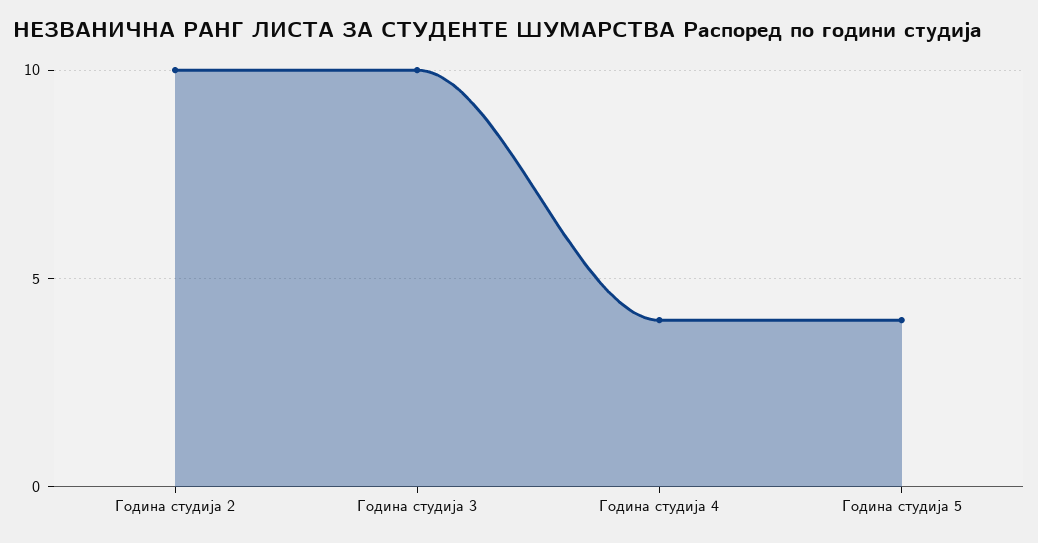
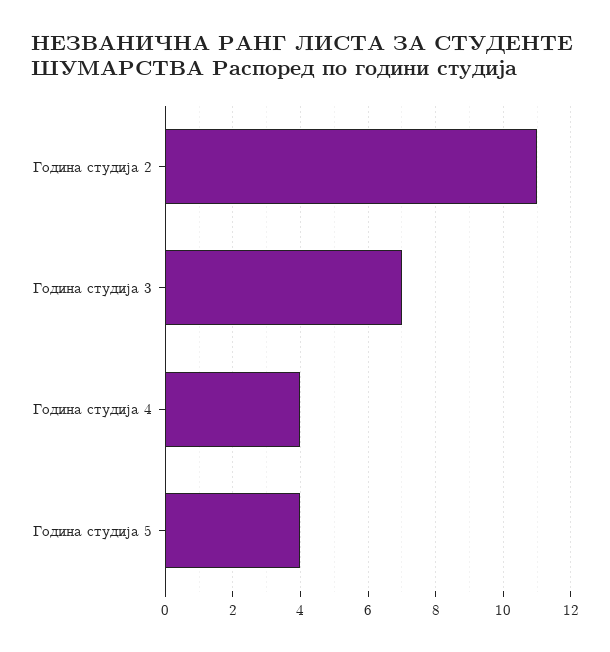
  {
-   "Година студија 2": 10,
+   "Година студија 2": 11,
-   "Година студија 3": 10,
+   "Година студија 3": 7,
    "Година студија 4": 4,
    "Година студија 5": 4
  }

